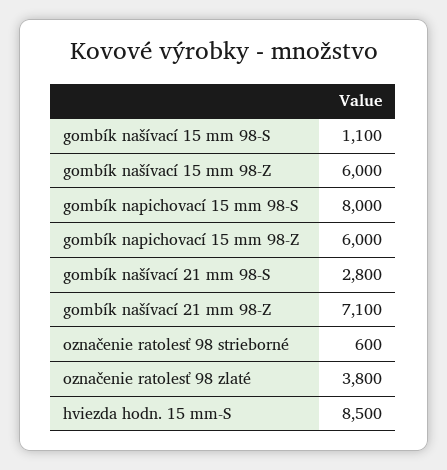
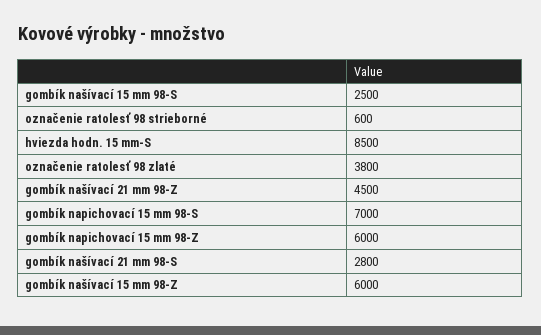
  {
-   "gombík našívací 15 mm 98-S": 1100,
+   "gombík našívací 15 mm 98-S": 2500,
    "gombík našívací 15 mm 98-Z": 6000,
-   "gombík napichovací 15 mm 98-S": 8000,
+   "gombík napichovací 15 mm 98-S": 7000,
    "gombík napichovací 15 mm 98-Z": 6000,
    "gombík našívací 21 mm 98-S": 2800,
-   "gombík našívací 21 mm 98-Z": 7100,
+   "gombík našívací 21 mm 98-Z": 4500,
    "označenie ratolesť 98 strieborné": 600,
    "označenie ratolesť 98 zlaté": 3800,
    "hviezda hodn. 15 mm-S": 8500
  }

